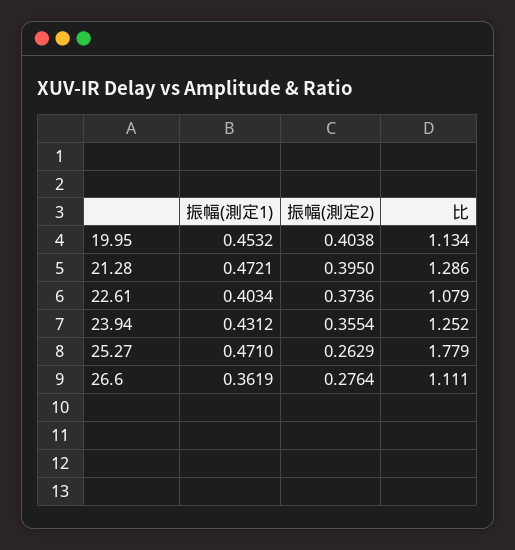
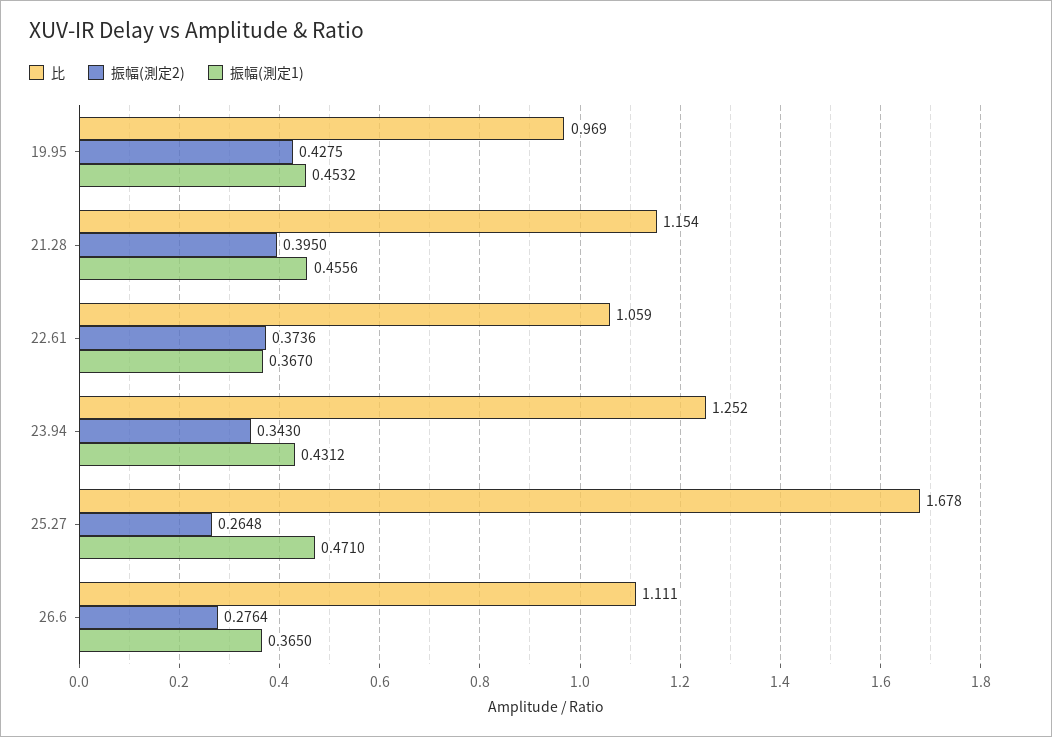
  {
    "振幅(測定1)": {
      "19.95": 0.4532,
-     "21.28": 0.4721,
+     "21.28": 0.4556,
-     "22.61": 0.4034,
+     "22.61": 0.367,
      "23.94": 0.4312,
      "25.27": 0.471,
-     "26.6": 0.3619
+     "26.6": 0.365
    },
    "振幅(測定2)": {
-     "19.95": 0.4038,
+     "19.95": 0.4275,
      "21.28": 0.395,
      "22.61": 0.3736,
-     "23.94": 0.3554,
+     "23.94": 0.343,
-     "25.27": 0.2629,
+     "25.27": 0.2648,
      "26.6": 0.2764
    },
    "比": {
-     "19.95": 1.134,
+     "19.95": 0.969,
-     "21.28": 1.286,
+     "21.28": 1.154,
-     "22.61": 1.079,
+     "22.61": 1.059,
      "23.94": 1.252,
-     "25.27": 1.779,
+     "25.27": 1.678,
      "26.6": 1.111
    }
  }

